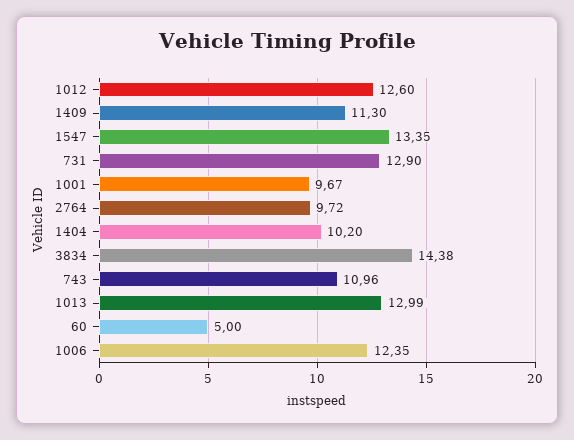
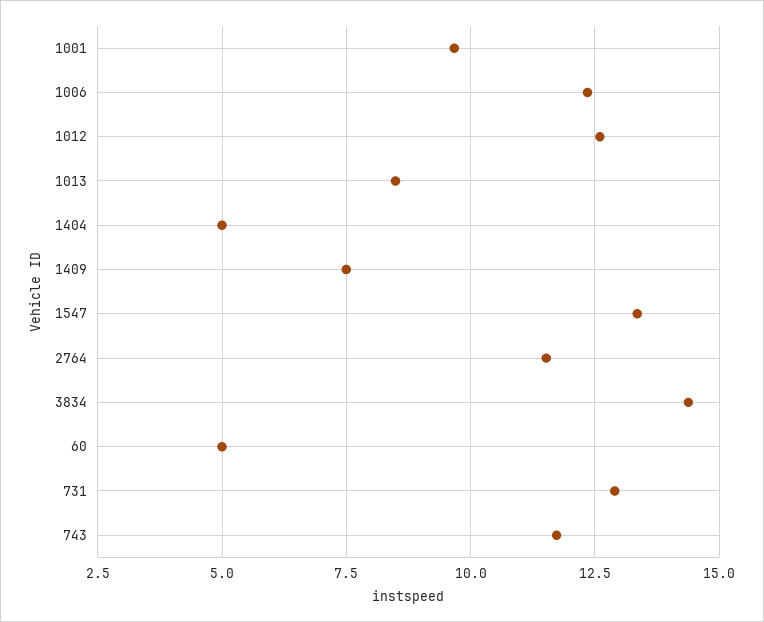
  {
    "1012": 12.6,
-   "1409": 11.3,
+   "1409": 7.5,
    "1547": 13.35,
    "731": 12.9,
    "1001": 9.67,
-   "2764": 9.72,
+   "2764": 11.5,
-   "1404": 10.2,
+   "1404": 5,
    "3834": 14.38,
-   "743": 10.96,
+   "743": 11.75,
-   "1013": 12.99,
+   "1013": 8.5,
    "60": 5,
    "1006": 12.35
  }

